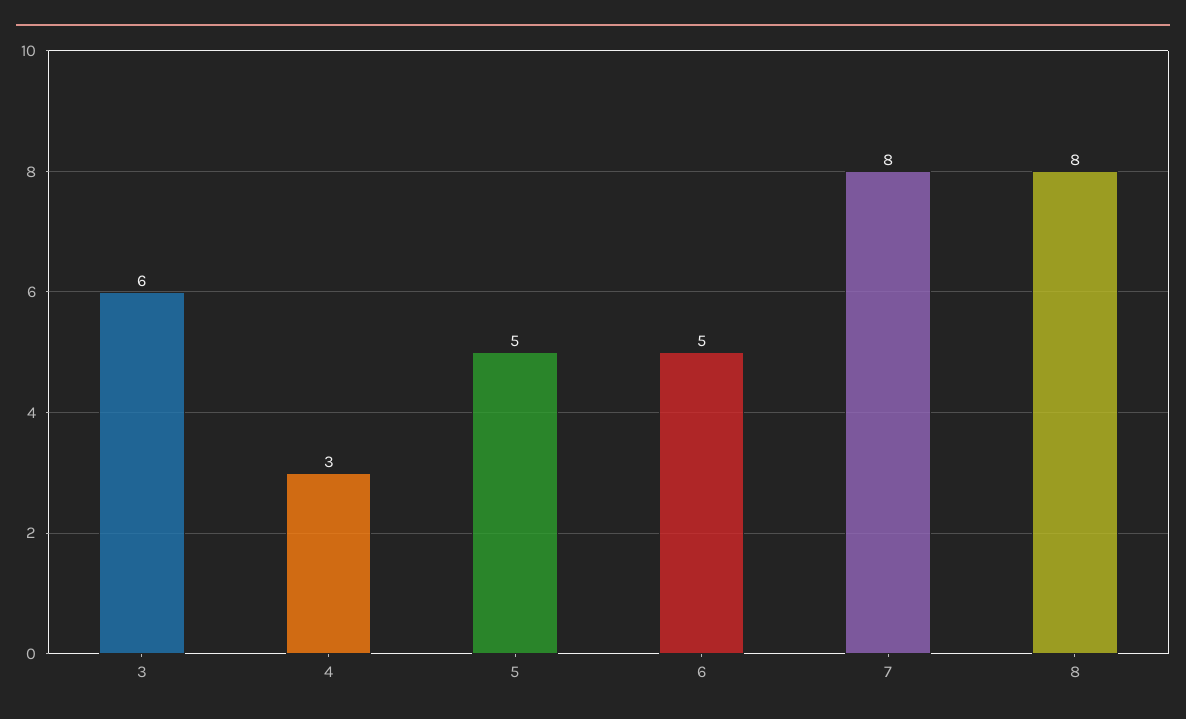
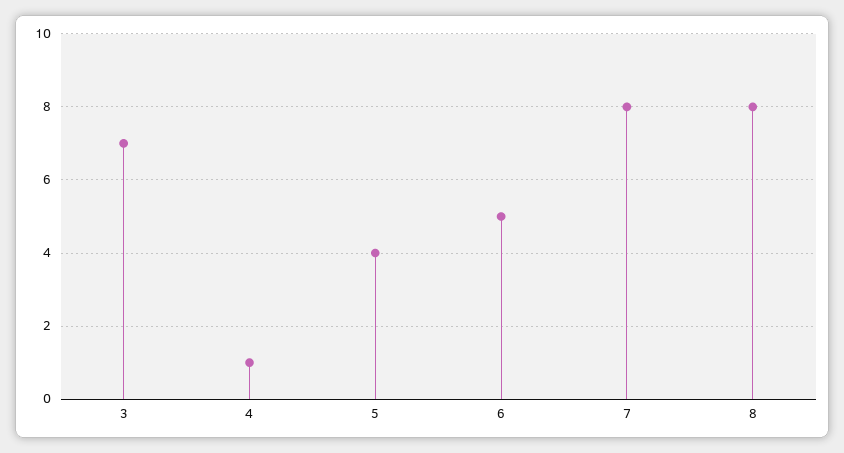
  {
-   "3": 6,
+   "3": 7,
-   "4": 3,
+   "4": 1,
-   "5": 5,
+   "5": 4,
    "6": 5,
    "7": 8,
    "8": 8
  }

